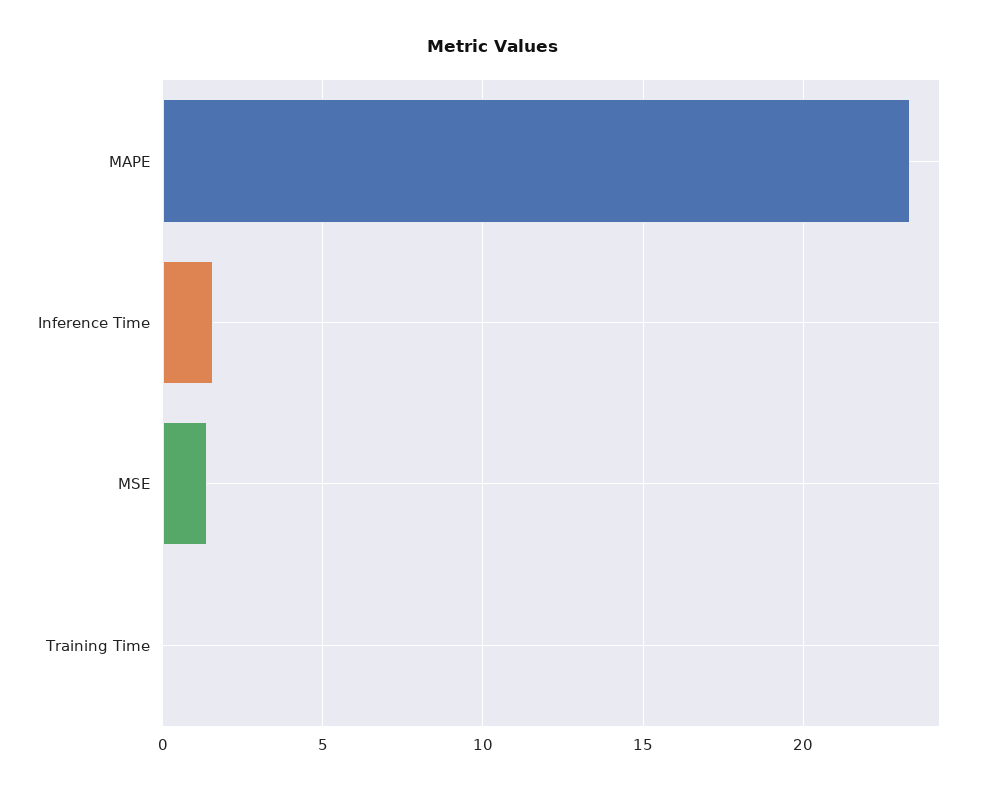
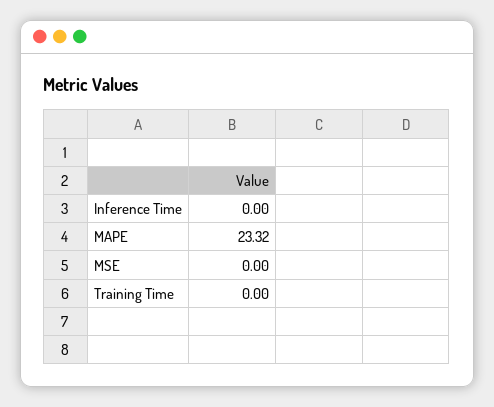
  {
    "MAPE": 23.32,
-   "Inference Time": 1.5,
+   "Inference Time": 0,
-   "MSE": 1.5,
+   "MSE": 0,
    "Training Time": 0
  }

